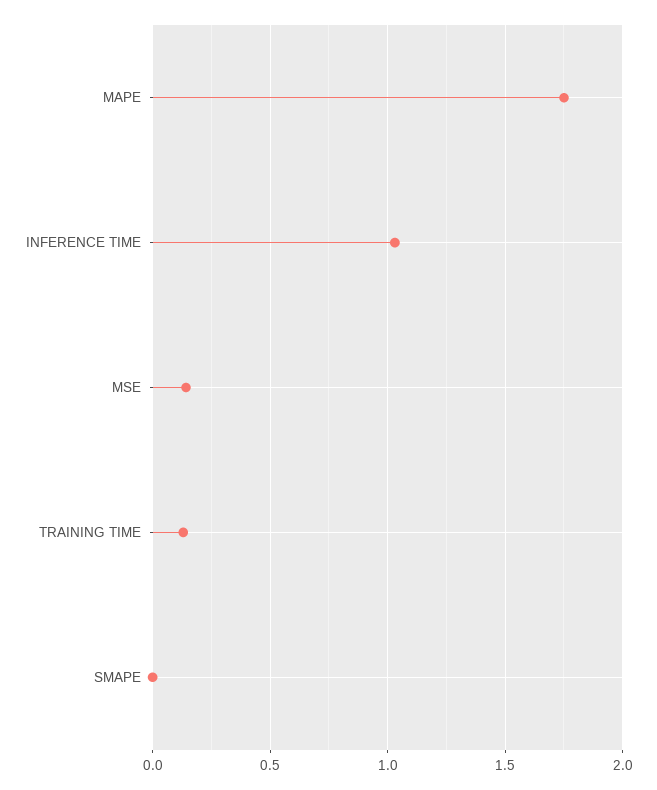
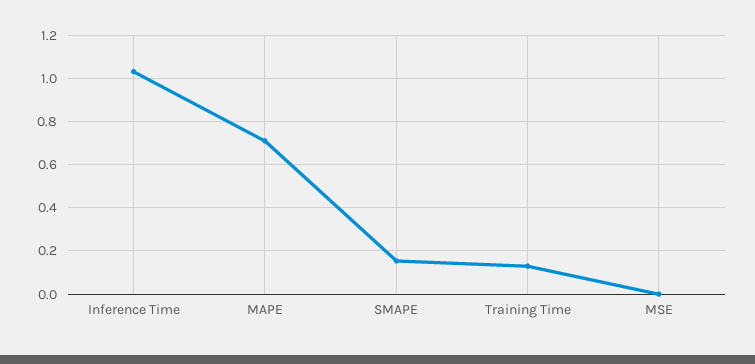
  {
-   "MAPE": 1.75,
+   "MAPE": 0.7,
    "INFERENCE TIME": 1.05,
-   "MSE": 0.15,
+   "MSE": 0,
    "TRAINING TIME": 0.15,
-   "SMAPE": 0
+   "SMAPE": 0.15
  }

